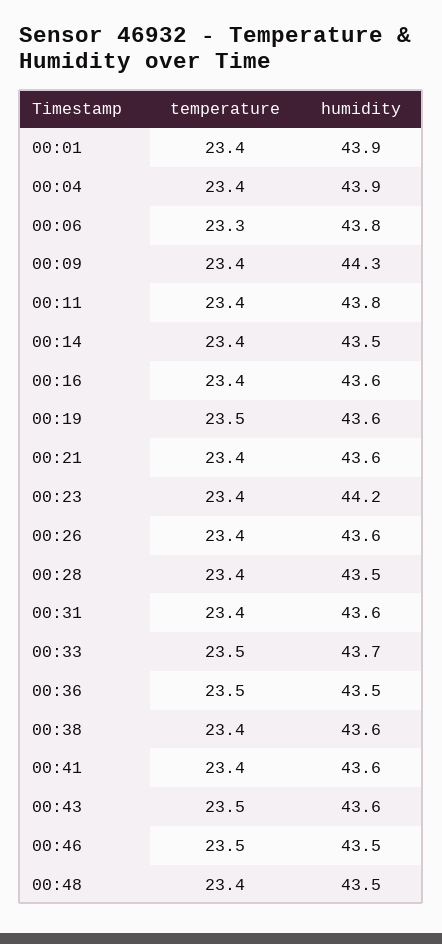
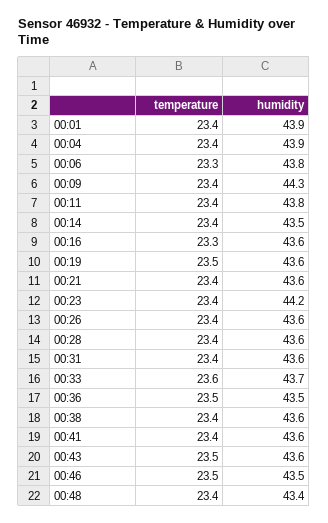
  {
    "temperature": {
      "00:01": 23.4,
      "00:04": 23.4,
      "00:06": 23.3,
      "00:09": 23.4,
      "00:11": 23.4,
      "00:14": 23.4,
-     "00:16": 23.4,
+     "00:16": 23.3,
      "00:19": 23.5,
      "00:21": 23.4,
      "00:23": 23.4,
      "00:26": 23.4,
      "00:28": 23.4,
      "00:31": 23.4,
-     "00:33": 23.5,
+     "00:33": 23.6,
      "00:36": 23.5,
      "00:38": 23.4,
      "00:41": 23.4,
      "00:43": 23.5,
      "00:46": 23.5,
      "00:48": 23.4
    },
    "humidity": {
      "00:01": 43.9,
      "00:04": 43.9,
      "00:06": 43.8,
      "00:09": 44.3,
      "00:11": 43.8,
      "00:14": 43.5,
      "00:16": 43.6,
      "00:19": 43.6,
      "00:21": 43.6,
      "00:23": 44.2,
      "00:26": 43.6,
-     "00:28": 43.5,
+     "00:28": 43.6,
      "00:31": 43.6,
      "00:33": 43.7,
      "00:36": 43.5,
      "00:38": 43.6,
      "00:41": 43.6,
      "00:43": 43.6,
      "00:46": 43.5,
-     "00:48": 43.5
+     "00:48": 43.4
    }
  }

